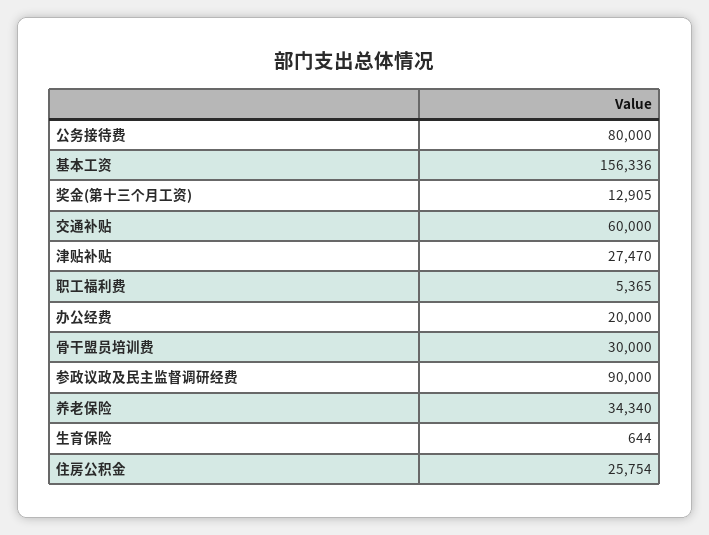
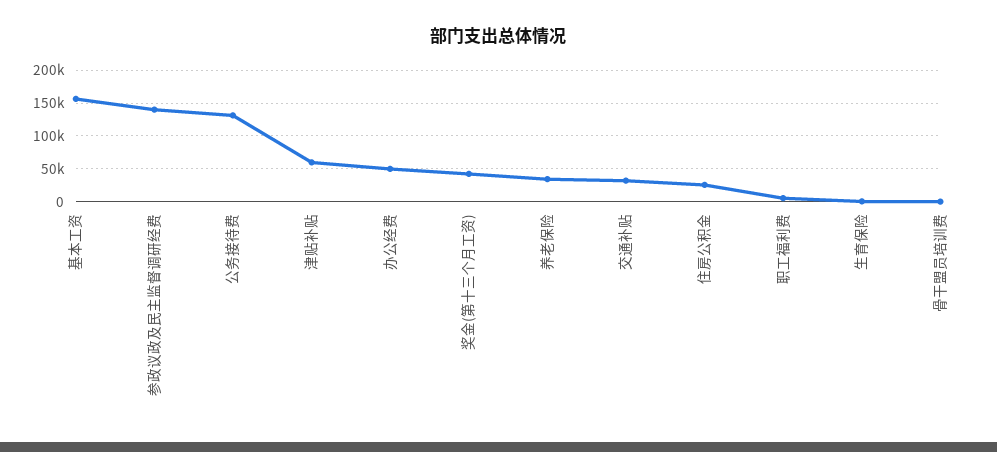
  {
-   "公务接待费": 80000,
+   "公务接待费": 130000,
    "基本工资": 156336,
-   "奖金(第十三个月工资)": 12905,
+   "奖金(第十三个月工资)": 40000,
-   "交通补贴": 60000,
+   "交通补贴": 30000,
-   "津贴补贴": 27470,
+   "津贴补贴": 60000,
    "职工福利费": 5365,
-   "办公经费": 20000,
+   "办公经费": 50000,
-   "骨干盟员培训费": 30000,
+   "骨干盟员培训费": 0,
-   "参政议政及民主监督调研经费": 90000,
+   "参政议政及民主监督调研经费": 140000,
    "养老保险": 34340,
    "生育保险": 644,
    "住房公积金": 25754
  }

